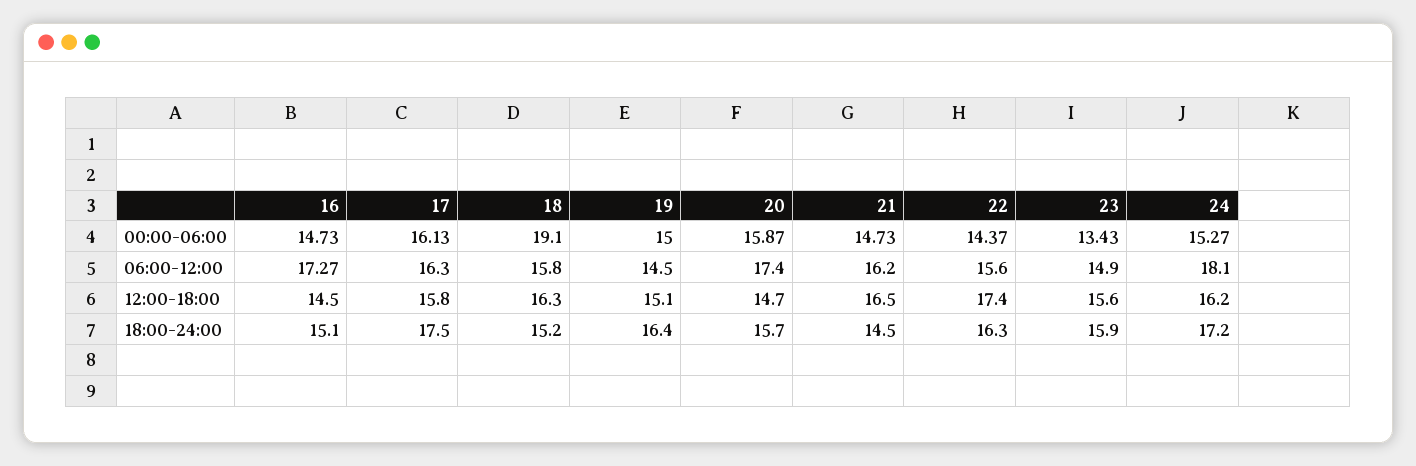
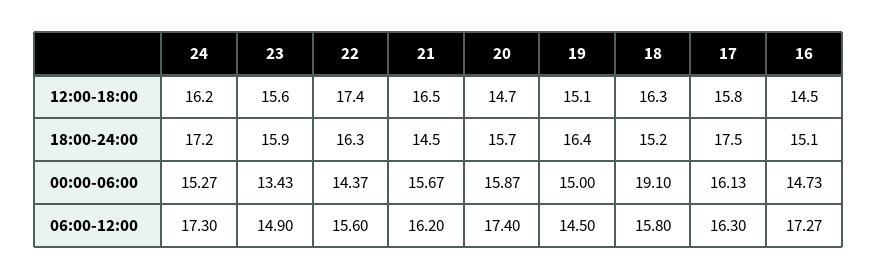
  {
    "16": {
      "00:00-06:00": 14.73,
      "06:00-12:00": 17.27,
      "12:00-18:00": 14.5,
      "18:00-24:00": 15.1
    },
    "17": {
      "00:00-06:00": 16.13,
      "06:00-12:00": 16.3,
      "12:00-18:00": 15.8,
      "18:00-24:00": 17.5
    },
    "18": {
      "00:00-06:00": 19.1,
      "06:00-12:00": 15.8,
      "12:00-18:00": 16.3,
      "18:00-24:00": 15.2
    },
    "19": {
      "00:00-06:00": 15,
      "06:00-12:00": 14.5,
      "12:00-18:00": 15.1,
      "18:00-24:00": 16.4
    },
    "20": {
      "00:00-06:00": 15.87,
      "06:00-12:00": 17.4,
      "12:00-18:00": 14.7,
      "18:00-24:00": 15.7
    },
    "21": {
-     "00:00-06:00": 14.73,
+     "00:00-06:00": 15.67,
      "06:00-12:00": 16.2,
      "12:00-18:00": 16.5,
      "18:00-24:00": 14.5
    },
    "22": {
      "00:00-06:00": 14.37,
      "06:00-12:00": 15.6,
      "12:00-18:00": 17.4,
      "18:00-24:00": 16.3
    },
    "23": {
      "00:00-06:00": 13.43,
      "06:00-12:00": 14.9,
      "12:00-18:00": 15.6,
      "18:00-24:00": 15.9
    },
    "24": {
      "00:00-06:00": 15.27,
-     "06:00-12:00": 18.1,
+     "06:00-12:00": 17.3,
      "12:00-18:00": 16.2,
      "18:00-24:00": 17.2
    }
  }

